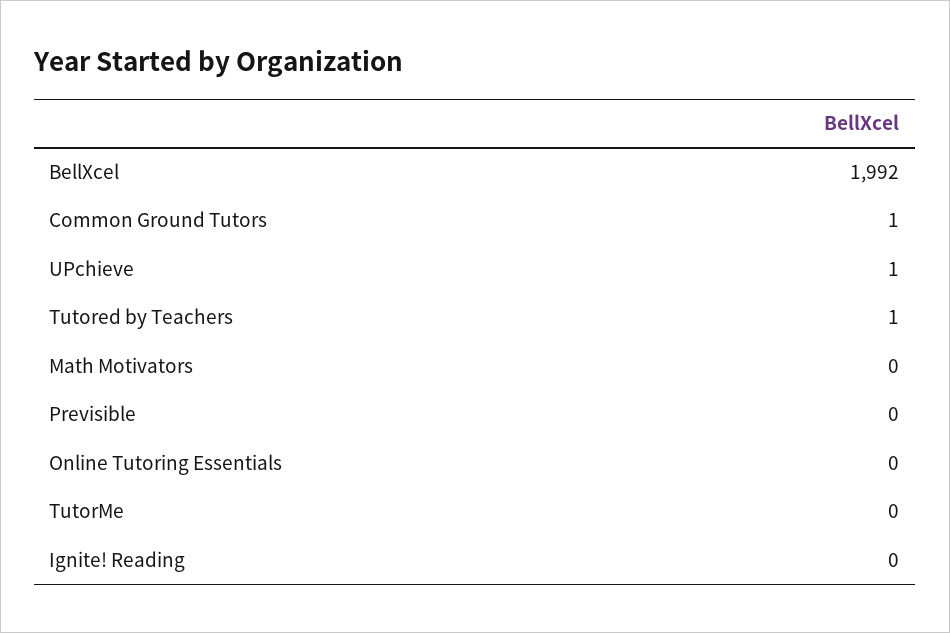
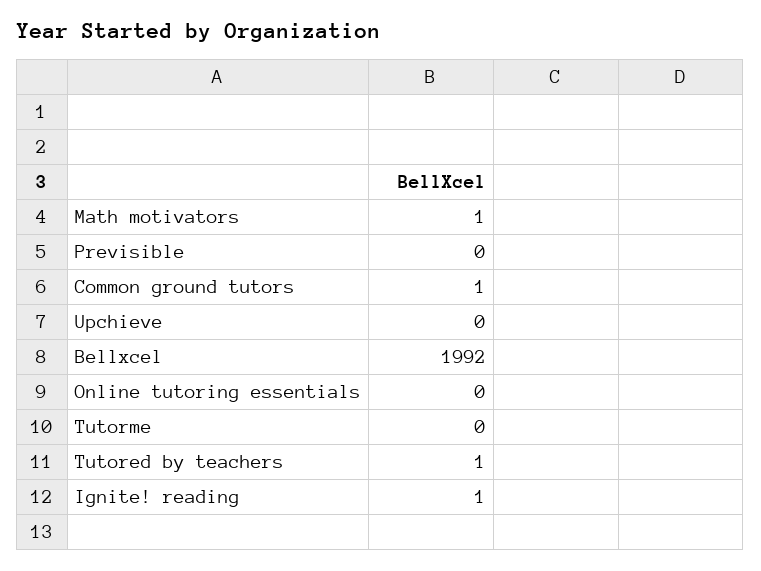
  {
    "BellXcel": 1992,
    "Common Ground Tutors": 1,
-   "UPchieve": 1,
+   "UPchieve": 0,
    "Tutored by Teachers": 1,
-   "Math Motivators": 0,
+   "Math Motivators": 1,
    "Previsible": 0,
    "Online Tutoring Essentials": 0,
    "TutorMe": 0,
-   "Ignite! Reading": 0
+   "Ignite! Reading": 1
  }

